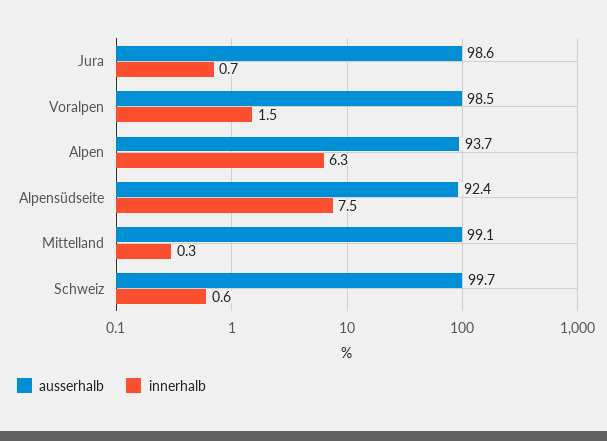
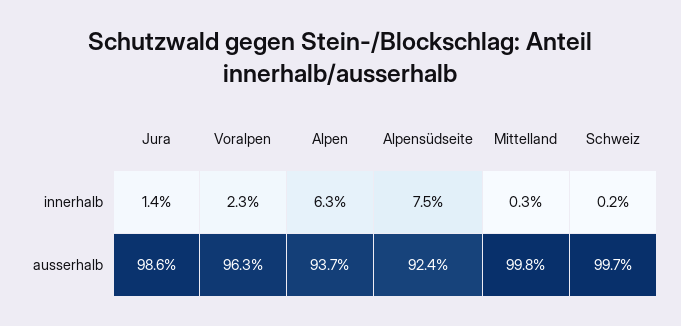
  {
    "ausserhalb": {
      "Jura": 98.6,
-     "Voralpen": 98.5,
+     "Voralpen": 96.3,
      "Alpen": 93.7,
      "Alpensüdseite": 92.4,
-     "Mittelland": 99.1,
+     "Mittelland": 99.8,
      "Schweiz": 99.7
    },
    "innerhalb": {
-     "Jura": 0.7,
+     "Jura": 1.4,
-     "Voralpen": 1.5,
+     "Voralpen": 2.3,
      "Alpen": 6.3,
      "Alpensüdseite": 7.5,
      "Mittelland": 0.3,
-     "Schweiz": 0.6
+     "Schweiz": 0.2
    }
  }

